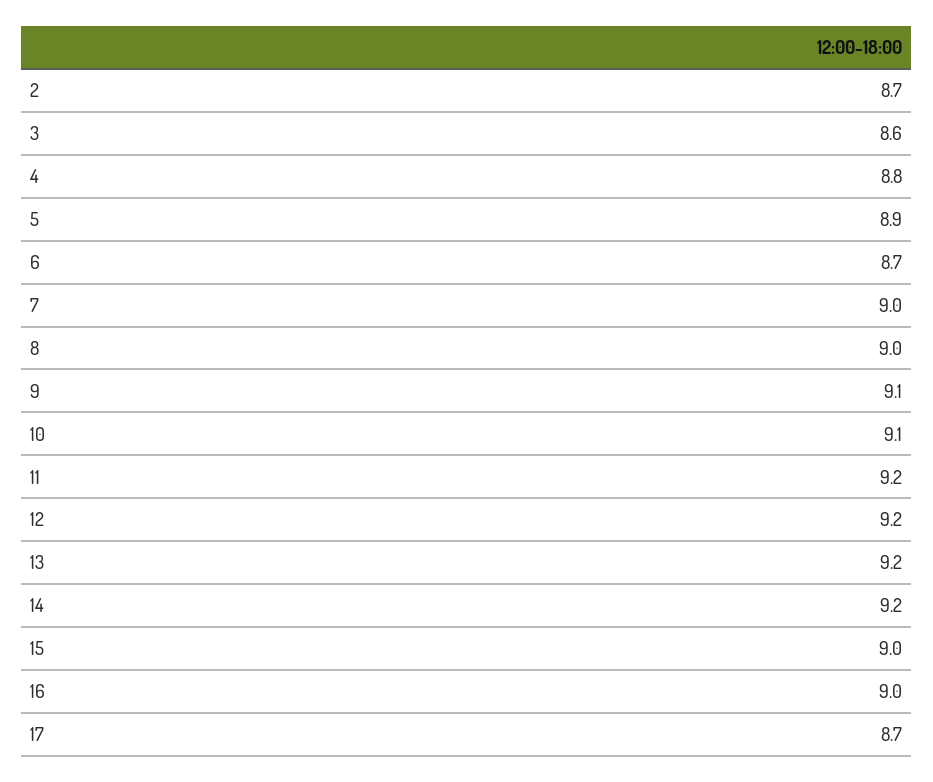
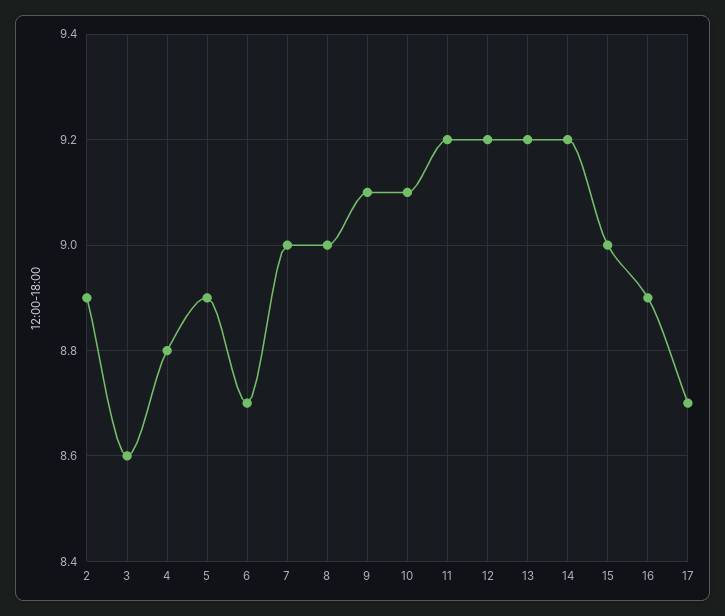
  {
-   "2": 8.7,
+   "2": 8.9,
    "3": 8.6,
    "4": 8.8,
    "5": 8.9,
    "6": 8.7,
    "7": 9,
    "8": 9,
    "9": 9.1,
    "10": 9.1,
    "11": 9.2,
    "12": 9.2,
    "13": 9.2,
    "14": 9.2,
    "15": 9,
-   "16": 9,
+   "16": 8.9,
    "17": 8.7
  }

